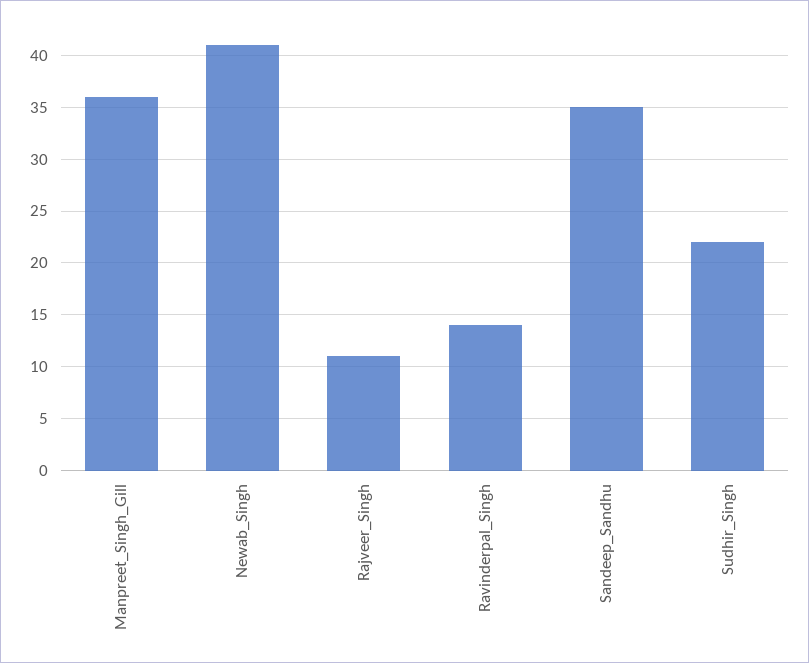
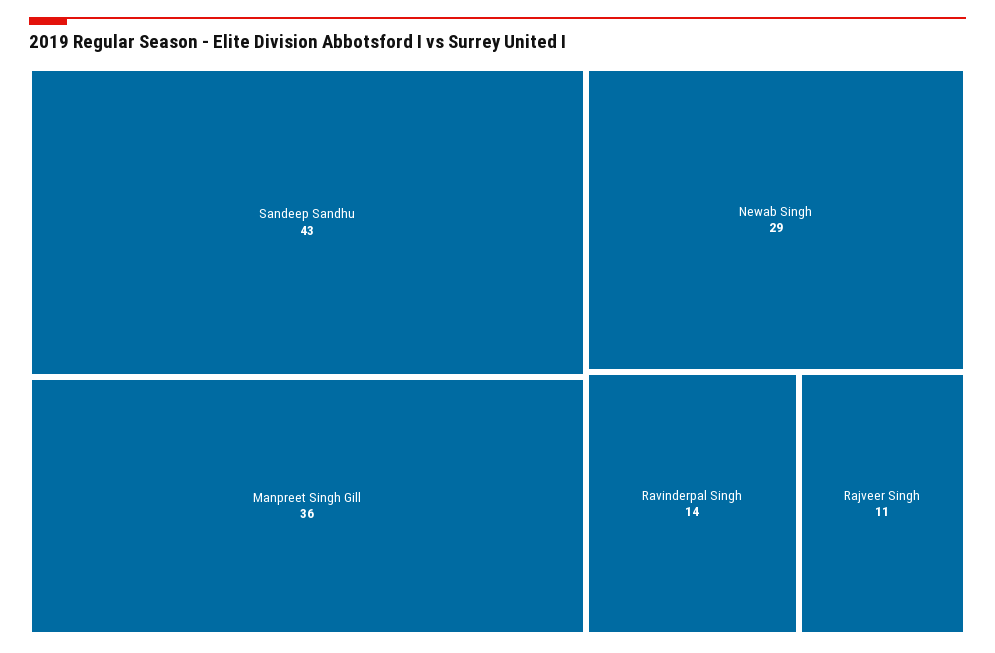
  {
    "Manpreet_Singh_Gill": 36,
-   "Newab_Singh": 41,
+   "Newab_Singh": 29,
    "Rajveer_Singh": 11,
    "Ravinderpal_Singh": 14,
-   "Sandeep_Sandhu": 35,
+   "Sandeep_Sandhu": 43
-   "Sudhir_Singh": 22
  }

